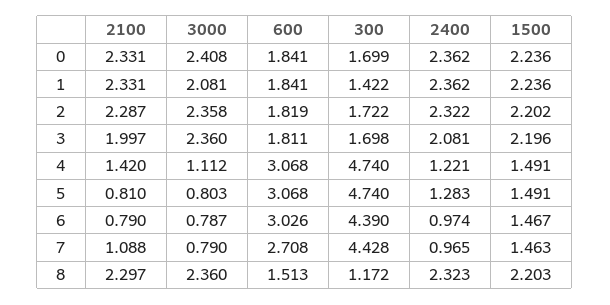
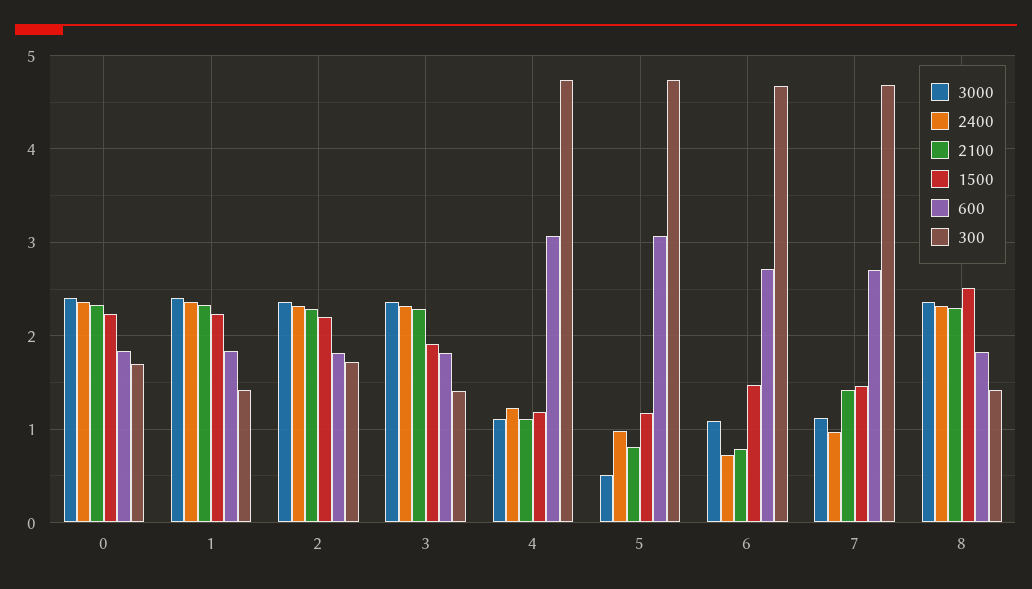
  {
    "2100": {
      "0": 2.331,
      "1": 2.331,
      "2": 2.287,
-     "3": 1.997,
+     "3": 2.3,
-     "4": 1.42,
+     "4": 1.1,
      "5": 0.81,
      "6": 0.79,
-     "7": 1.088,
+     "7": 1.4,
      "8": 2.297
    },
    "3000": {
      "0": 2.408,
-     "1": 2.081,
+     "1": 2.4,
      "2": 2.358,
      "3": 2.36,
      "4": 1.112,
-     "5": 0.803,
+     "5": 0.5,
-     "6": 0.787,
+     "6": 1.1,
-     "7": 0.79,
+     "7": 1.1,
      "8": 2.36
    },
    "600": {
      "0": 1.841,
      "1": 1.841,
      "2": 1.819,
      "3": 1.811,
      "4": 3.068,
      "5": 3.068,
-     "6": 3.026,
+     "6": 2.7,
      "7": 2.708,
-     "8": 1.513
+     "8": 1.8
    },
    "300": {
      "0": 1.699,
      "1": 1.422,
      "2": 1.722,
-     "3": 1.698,
+     "3": 1.4,
      "4": 4.74,
      "5": 4.74,
-     "6": 4.39,
+     "6": 4.7,
-     "7": 4.428,
+     "7": 4.7,
-     "8": 1.172
+     "8": 1.4
    },
    "2400": {
      "0": 2.362,
      "1": 2.362,
      "2": 2.322,
-     "3": 2.081,
+     "3": 2.3,
      "4": 1.221,
-     "5": 1.283,
+     "5": 1,
-     "6": 0.974,
+     "6": 0.7,
      "7": 0.965,
      "8": 2.323
    },
    "1500": {
      "0": 2.236,
      "1": 2.236,
      "2": 2.202,
-     "3": 2.196,
+     "3": 1.9,
-     "4": 1.491,
+     "4": 1.2,
-     "5": 1.491,
+     "5": 1.2,
      "6": 1.467,
      "7": 1.463,
-     "8": 2.203
+     "8": 2.5
    }
  }

